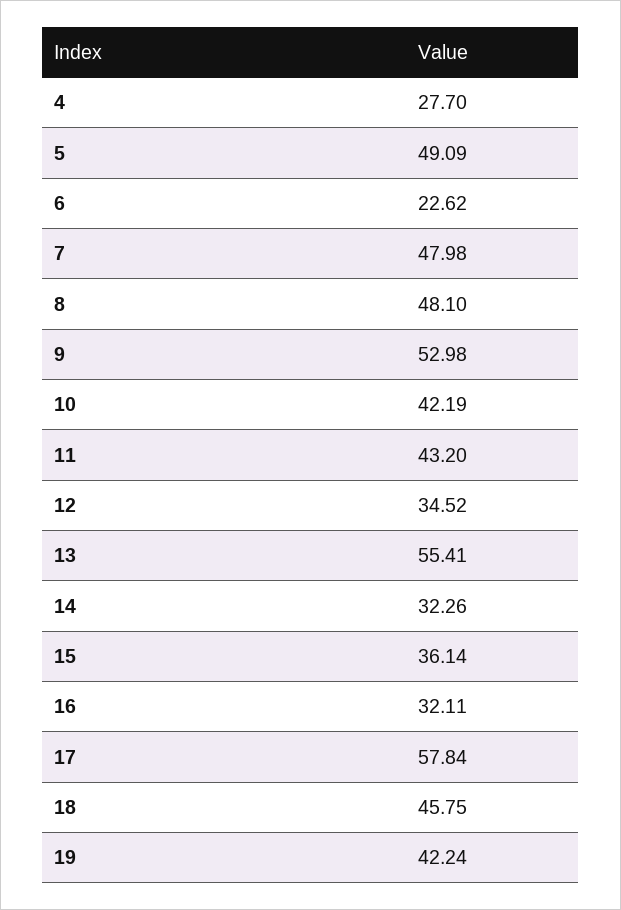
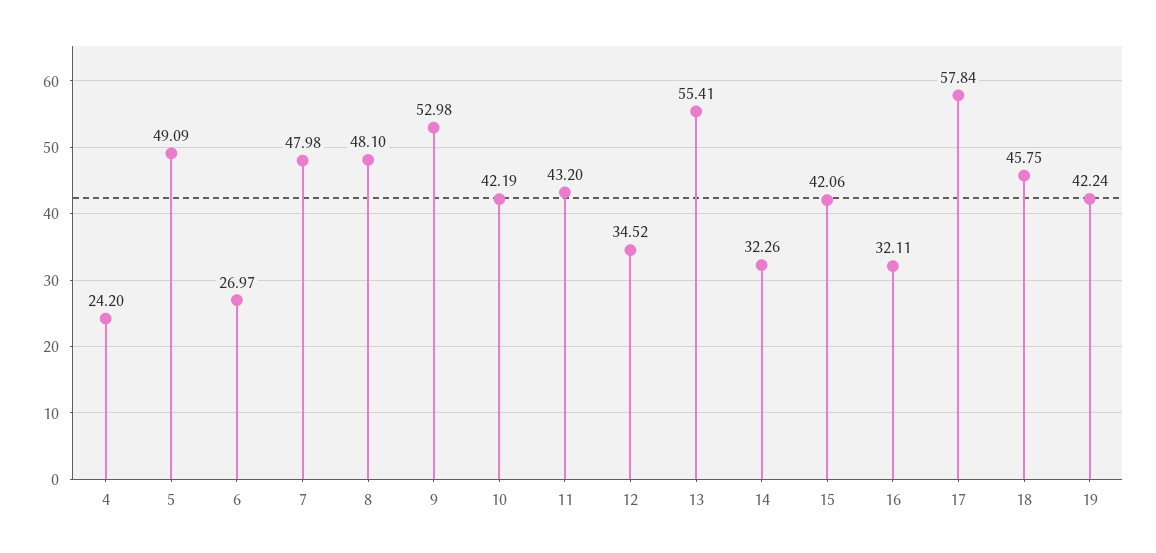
  {
-   "4": 27.7,
+   "4": 24.2,
    "5": 49.09,
-   "6": 22.62,
+   "6": 26.97,
    "7": 47.98,
    "8": 48.1,
    "9": 52.98,
    "10": 42.19,
    "11": 43.2,
    "12": 34.52,
    "13": 55.41,
    "14": 32.26,
-   "15": 36.14,
+   "15": 42.06,
    "16": 32.11,
    "17": 57.84,
    "18": 45.75,
    "19": 42.24
  }

